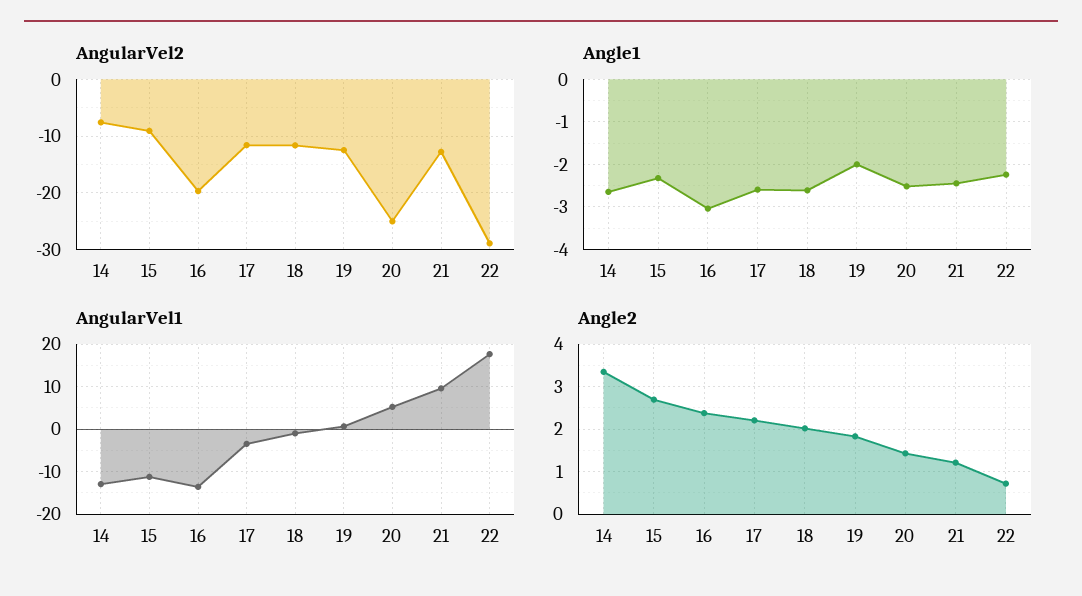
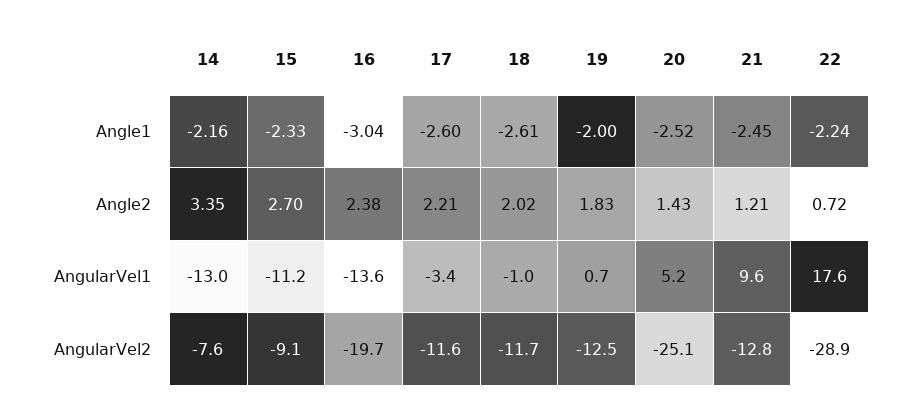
  {
    "AngularVel2": {
      "14": -7.6,
      "15": -9.1,
      "16": -19.7,
      "17": -11.6,
      "18": -11.7,
      "19": -12.5,
      "20": -25.1,
      "21": -12.8,
      "22": -28.9
    },
    "Angle1": {
-     "14": -2.6,
+     "14": -2.16,
      "15": -2.33,
      "16": -3.04,
      "17": -2.6,
      "18": -2.61,
      "19": -2,
      "20": -2.52,
      "21": -2.45,
      "22": -2.24
    },
    "AngularVel1": {
      "14": -13,
      "15": -11.2,
      "16": -13.6,
      "17": -3.4,
      "18": -1,
      "19": 0.7,
      "20": 5.2,
      "21": 9.6,
      "22": 17.6
    },
    "Angle2": {
      "14": 3.35,
      "15": 2.7,
      "16": 2.38,
      "17": 2.21,
      "18": 2.02,
      "19": 1.83,
      "20": 1.43,
      "21": 1.21,
      "22": 0.72
    }
  }

